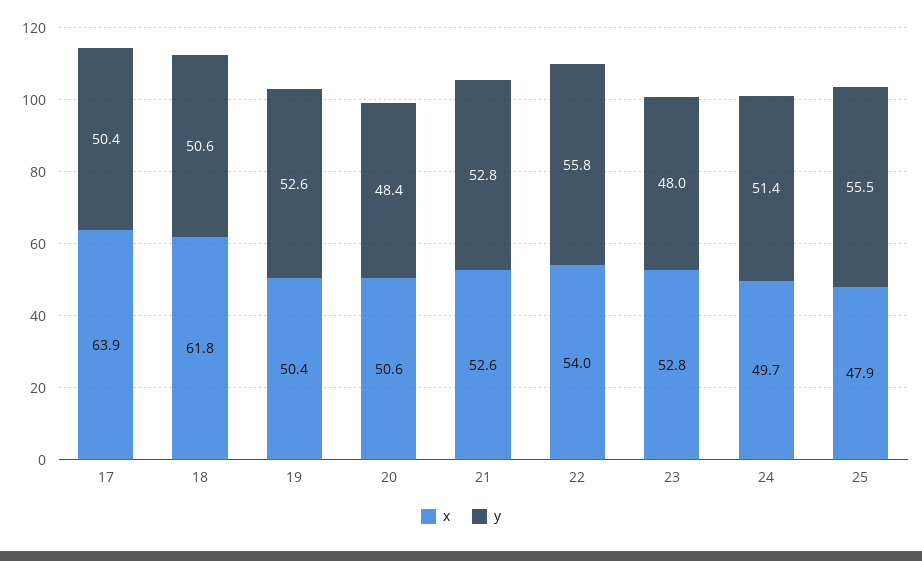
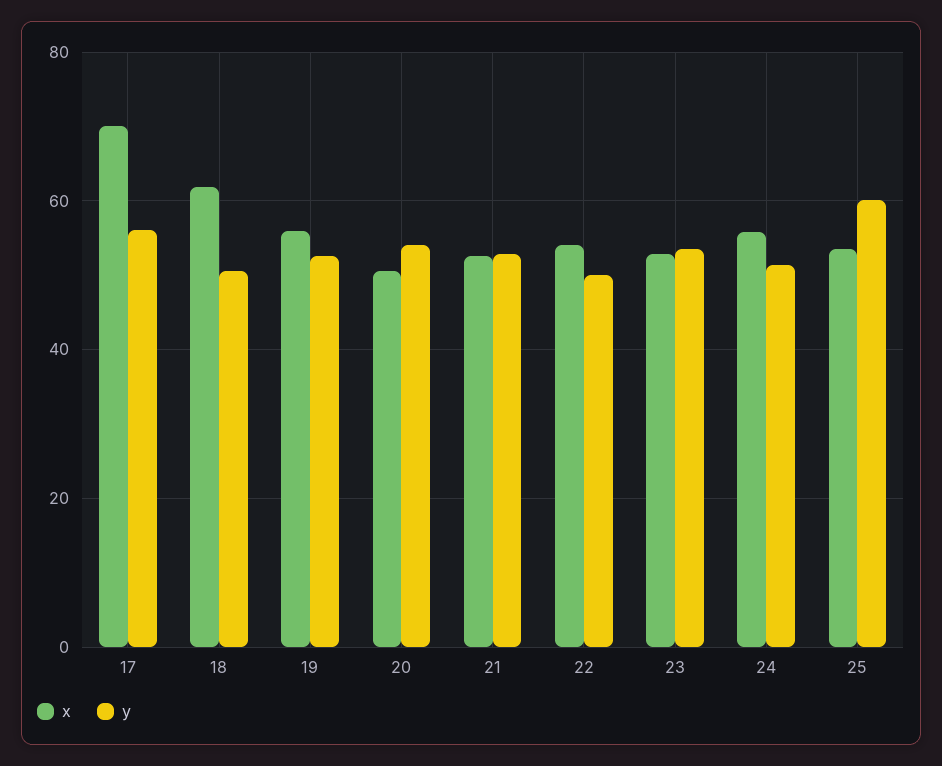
  {
    "x": {
-     "17": 63.9,
+     "17": 70,
      "18": 61.8,
-     "19": 50.4,
+     "19": 56,
      "20": 50.6,
      "21": 52.6,
      "22": 54,
      "23": 52.8,
-     "24": 49.7,
+     "24": 56,
-     "25": 47.9
+     "25": 54
    },
    "y": {
-     "17": 50.4,
+     "17": 56,
      "18": 50.6,
      "19": 52.6,
-     "20": 48.4,
+     "20": 54,
      "21": 52.8,
-     "22": 55.8,
+     "22": 50,
-     "23": 48,
+     "23": 54,
      "24": 51.4,
-     "25": 55.5
+     "25": 60
    }
  }

